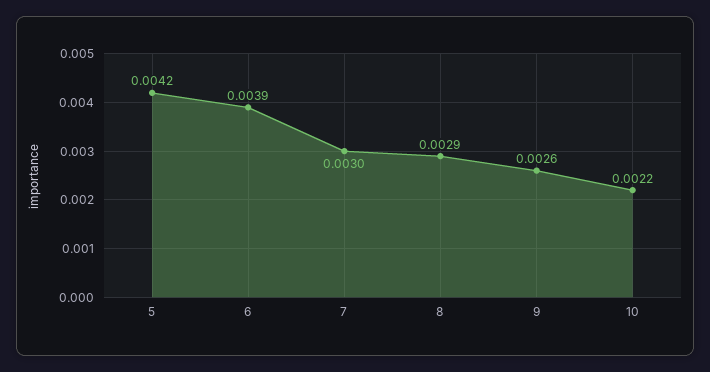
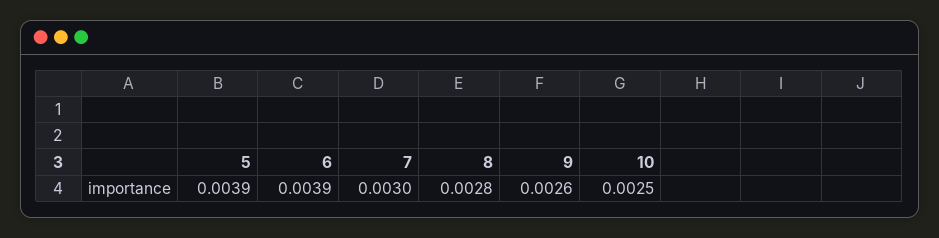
  {
-   "5": 0.0042,
+   "5": 0.0039,
    "6": 0.0039,
    "7": 0.003,
-   "8": 0.0029,
+   "8": 0.0028,
    "9": 0.0026,
-   "10": 0.0022
+   "10": 0.0025
  }

